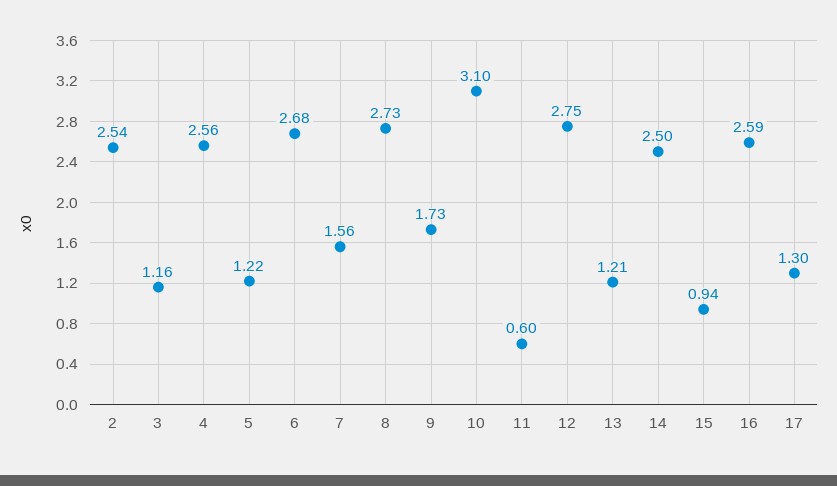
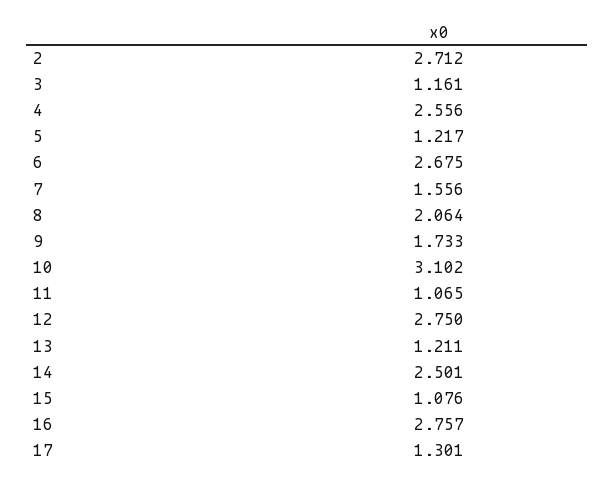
  {
-   "2": 2.54,
+   "2": 2.712,
    "3": 1.161,
    "4": 2.556,
    "5": 1.217,
    "6": 2.675,
    "7": 1.556,
-   "8": 2.73,
+   "8": 2.064,
    "9": 1.733,
    "10": 3.102,
-   "11": 0.6,
+   "11": 1.065,
    "12": 2.75,
    "13": 1.211,
    "14": 2.501,
-   "15": 0.94,
+   "15": 1.076,
-   "16": 2.59,
+   "16": 2.757,
    "17": 1.301
  }

